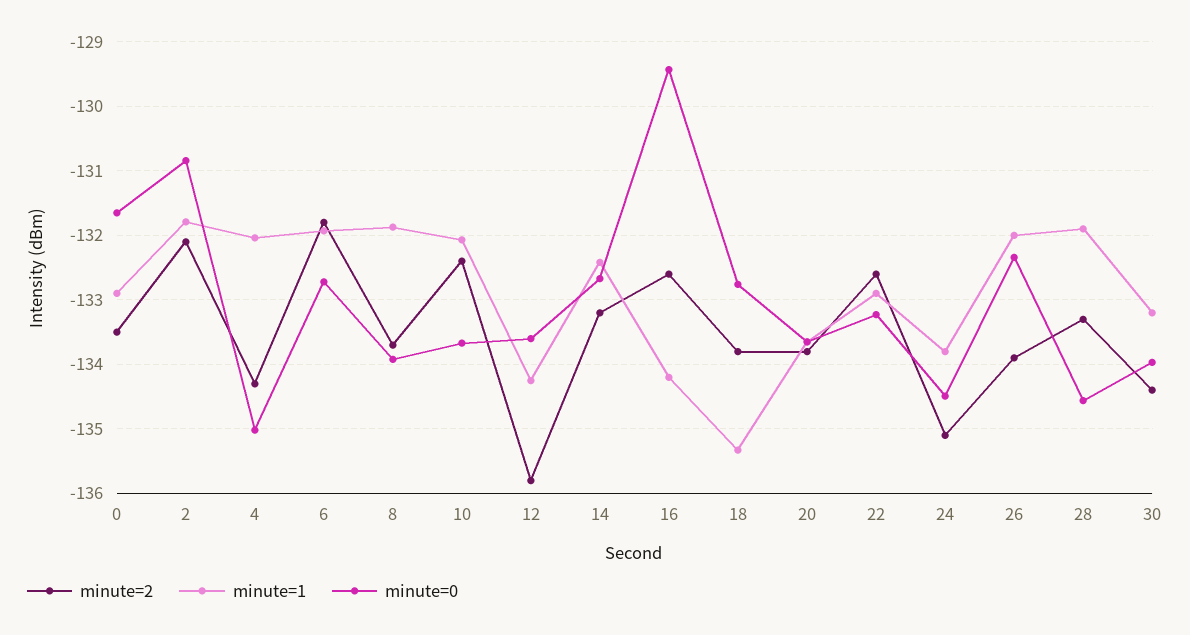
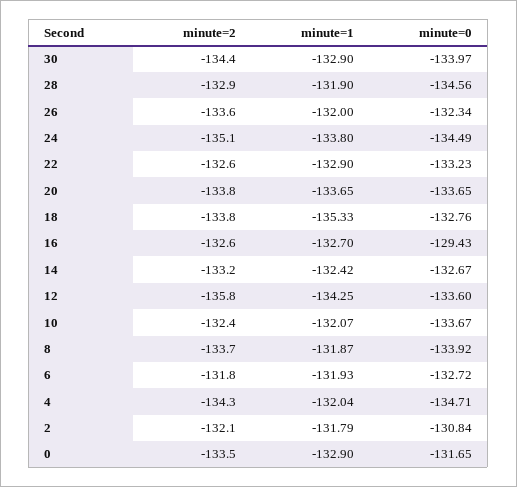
  {
    "minute=2": {
      "0": -133.5,
      "2": -132.1,
      "4": -134.3,
      "6": -131.8,
      "8": -133.7,
      "10": -132.4,
      "12": -135.8,
      "14": -133.2,
      "16": -132.6,
      "18": -133.8,
      "20": -133.8,
      "22": -132.6,
      "24": -135.1,
-     "26": -133.9,
+     "26": -133.6,
-     "28": -133.3,
+     "28": -132.9,
      "30": -134.4
    },
    "minute=1": {
      "0": -132.9,
      "2": -131.79,
      "4": -132.04,
      "6": -131.93,
      "8": -131.87,
      "10": -132.07,
      "12": -134.25,
      "14": -132.42,
-     "16": -134.2,
+     "16": -132.7,
      "18": -135.33,
      "20": -133.65,
      "22": -132.9,
      "24": -133.8,
      "26": -132,
      "28": -131.9,
-     "30": -133.2
+     "30": -132.9
    },
    "minute=0": {
      "0": -131.65,
      "2": -130.84,
-     "4": -135,
+     "4": -134.71,
      "6": -132.72,
      "8": -133.92,
      "10": -133.67,
      "12": -133.6,
      "14": -132.67,
      "16": -129.43,
      "18": -132.76,
      "20": -133.65,
      "22": -133.23,
      "24": -134.49,
      "26": -132.34,
      "28": -134.56,
      "30": -133.97
    }
  }

